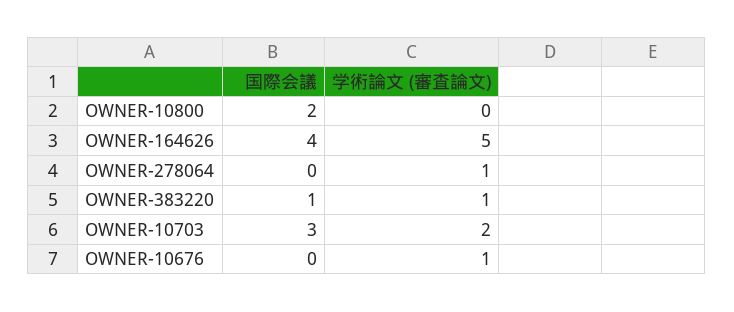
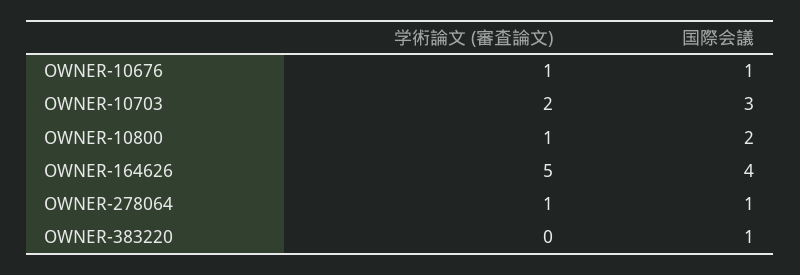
  {
    "国際会議": {
      "OWNER-10800": 2,
      "OWNER-164626": 4,
-     "OWNER-278064": 0,
+     "OWNER-278064": 1,
      "OWNER-383220": 1,
      "OWNER-10703": 3,
-     "OWNER-10676": 0
+     "OWNER-10676": 1
    },
    "学術論文 (審査論文)": {
-     "OWNER-10800": 0,
+     "OWNER-10800": 1,
      "OWNER-164626": 5,
      "OWNER-278064": 1,
-     "OWNER-383220": 1,
+     "OWNER-383220": 0,
      "OWNER-10703": 2,
      "OWNER-10676": 1
    }
  }

